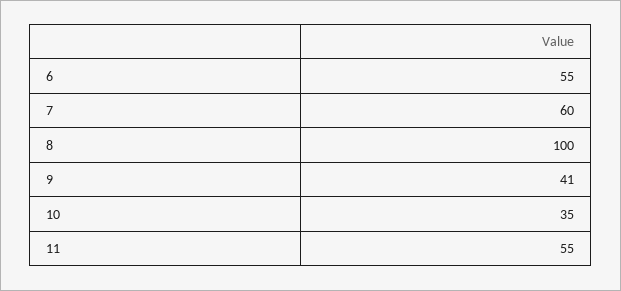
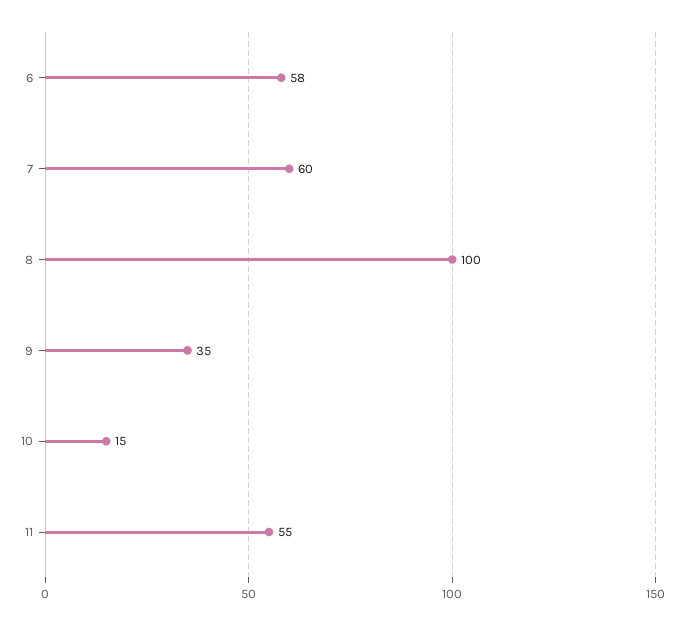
  {
-   "6": 55,
+   "6": 58,
    "7": 60,
    "8": 100,
-   "9": 41,
+   "9": 35,
-   "10": 35,
+   "10": 15,
    "11": 55
  }

